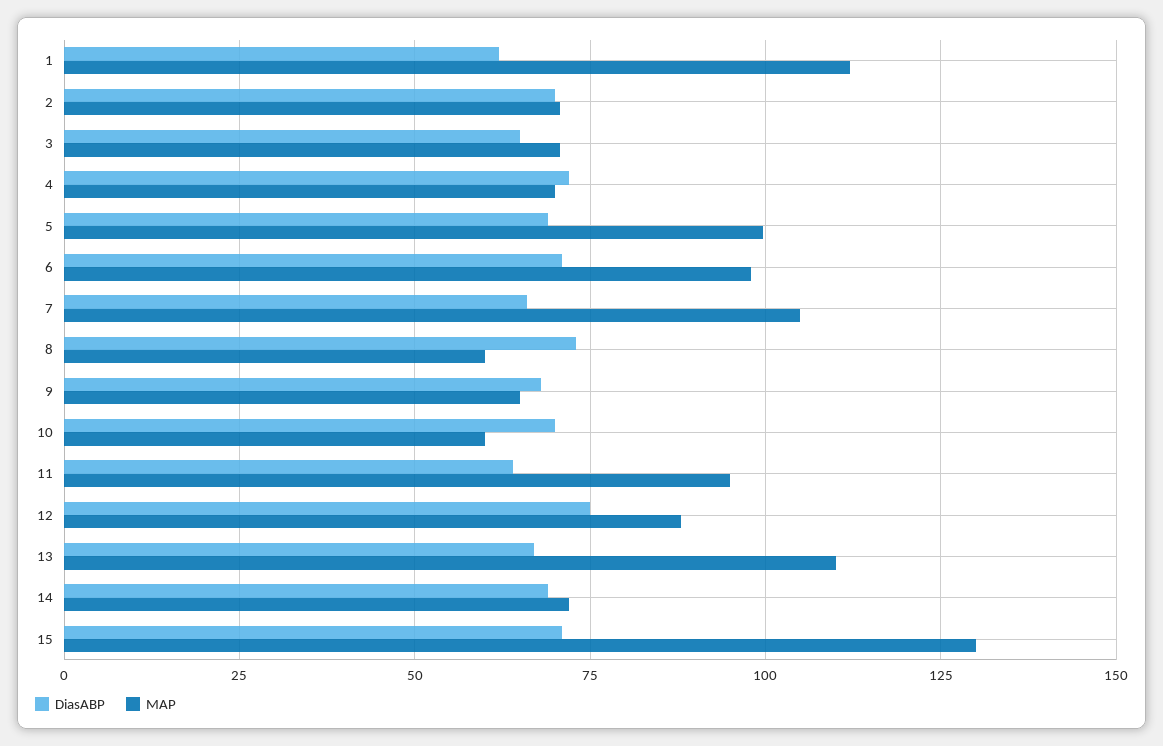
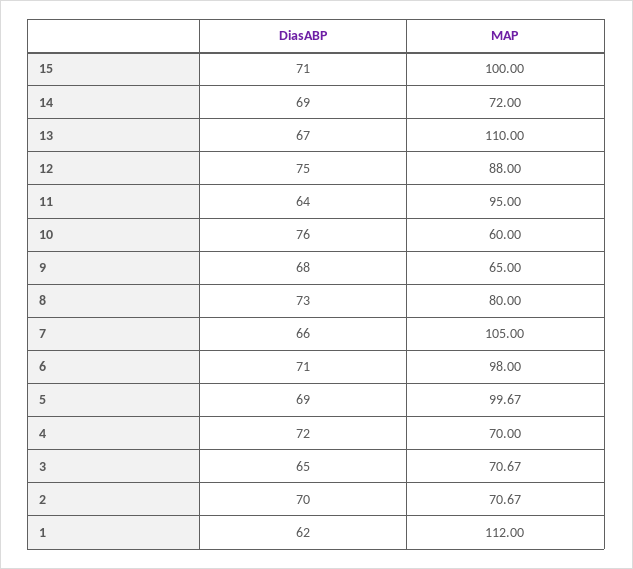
  {
    "DiasABP": {
      "1": 62,
      "2": 70,
      "3": 65,
      "4": 72,
      "5": 69,
      "6": 71,
      "7": 66,
      "8": 73,
      "9": 68,
-     "10": 70,
+     "10": 76,
      "11": 64,
      "12": 75,
      "13": 67,
      "14": 69,
      "15": 71
    },
    "MAP": {
      "1": 112,
      "2": 70.67,
      "3": 70.67,
      "4": 70,
      "5": 99.67,
      "6": 98,
      "7": 105,
-     "8": 60,
+     "8": 80,
      "9": 65,
      "10": 60,
      "11": 95,
      "12": 88,
      "13": 110,
      "14": 72,
-     "15": 130
+     "15": 100
    }
  }

